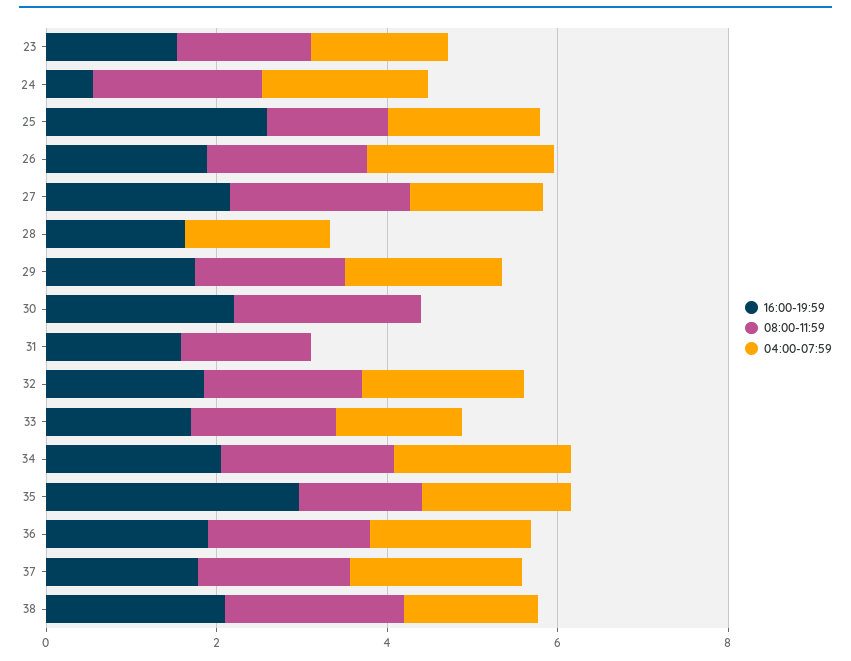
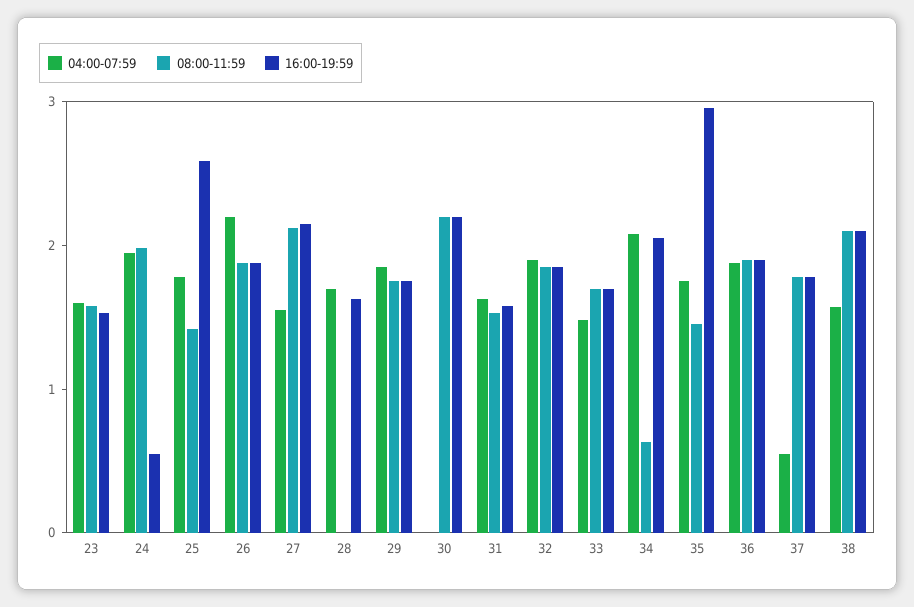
  {
    "16:00-19:59": {
      "23": 1.6,
      "24": 0.6,
      "25": 2.6,
      "26": 1.8,
      "27": 2.2,
      "28": 1.6,
      "29": 1.8,
      "30": 2.2,
      "31": 1.6,
      "32": 1.8,
      "33": 1.8,
      "34": 2,
      "35": 3,
      "36": 2,
      "37": 1.8,
      "38": 2.2
    },
    "08:00-11:59": {
      "23": 1.6,
      "24": 2,
      "25": 1.4,
      "26": 1.8,
      "27": 2.2,
      "28": 0,
      "29": 1.8,
      "30": 2.2,
      "31": 1.6,
      "32": 1.8,
      "33": 1.8,
-     "34": 2,
+     "34": 0.6,
      "35": 1.4,
      "36": 2,
      "37": 1.8,
      "38": 2.2
    },
    "04:00-07:59": {
      "23": 1.6,
      "24": 2,
      "25": 1.8,
      "26": 2.2,
      "27": 1.6,
      "28": 1.8,
      "29": 1.8,
      "30": 0,
-     "31": 0,
+     "31": 1.6,
      "32": 2,
      "33": 1.4,
      "34": 2,
      "35": 1.8,
      "36": 1.8,
-     "37": 2,
+     "37": 0.6,
      "38": 1.6
    }
  }

